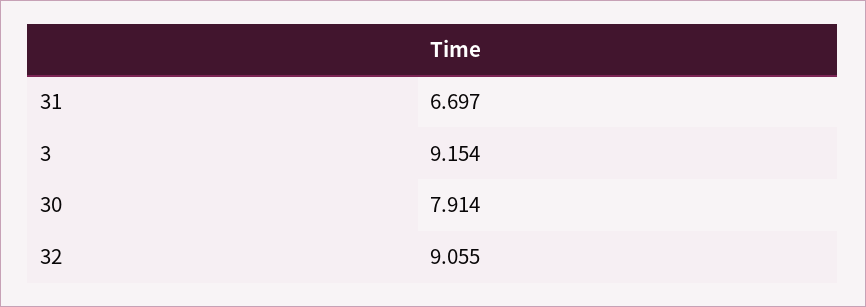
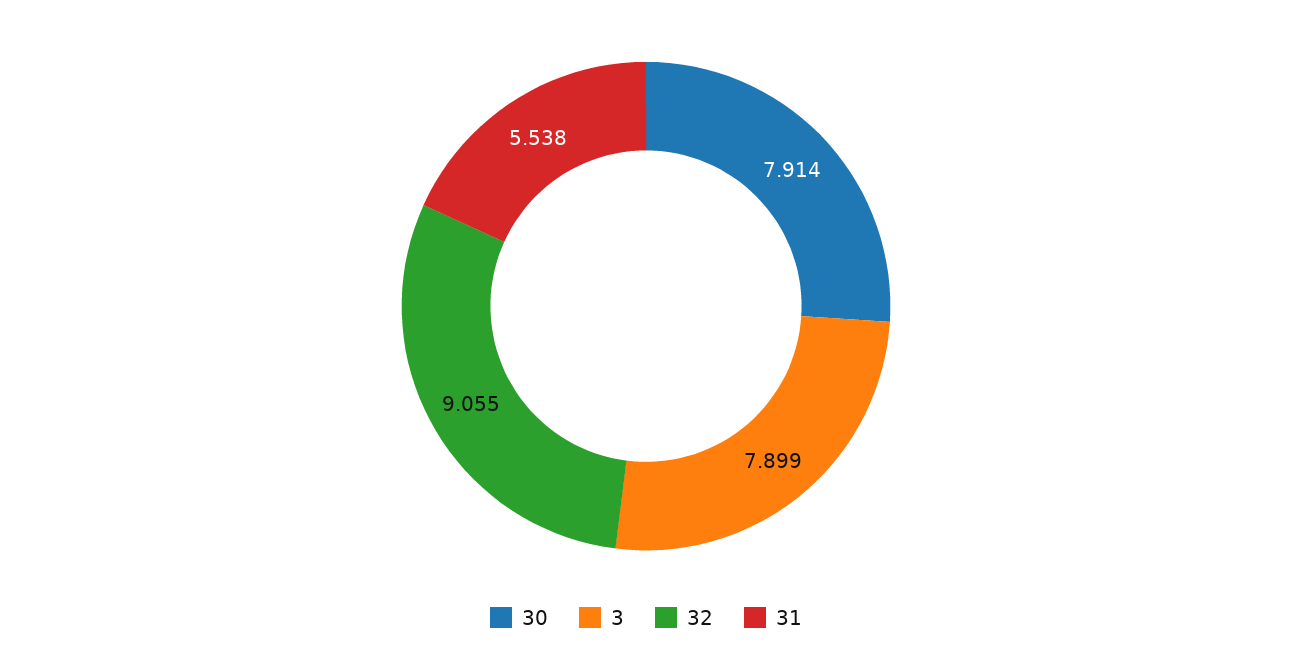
  {
-   "31": 6.697,
+   "31": 5.538,
-   "3": 9.154,
+   "3": 7.899,
    "30": 7.914,
    "32": 9.055
  }

